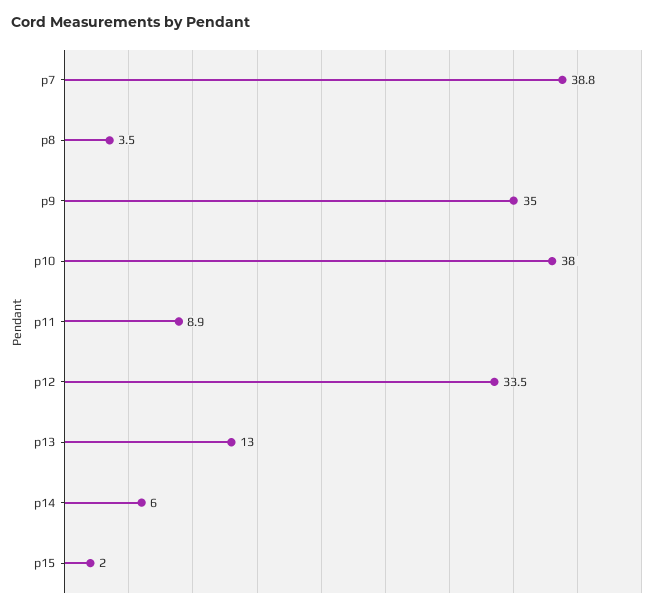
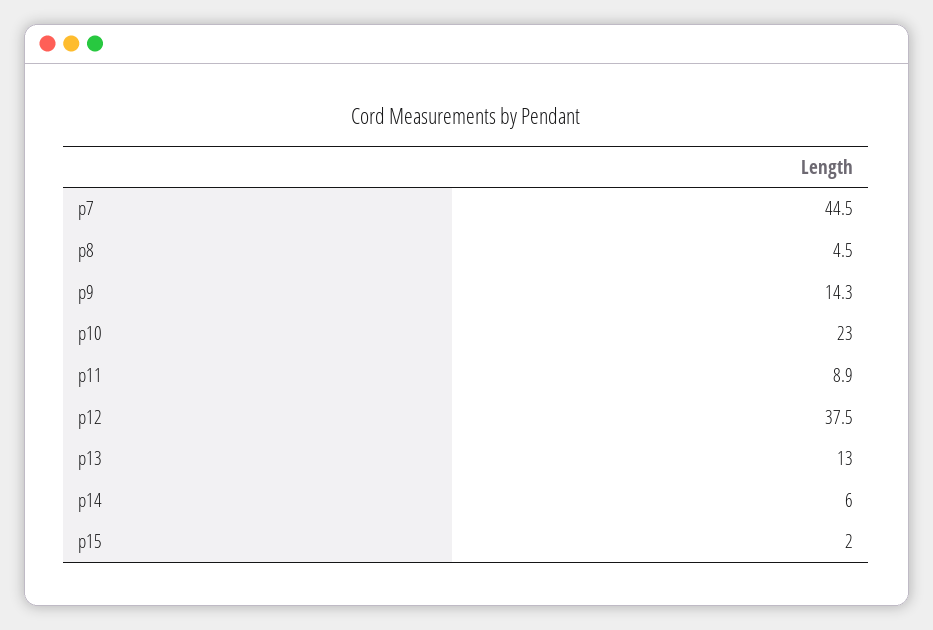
  {
-   "p7": 38.8,
+   "p7": 44.5,
-   "p8": 3.5,
+   "p8": 4.5,
-   "p9": 35,
+   "p9": 14.3,
-   "p10": 38,
+   "p10": 23,
    "p11": 8.9,
-   "p12": 33.5,
+   "p12": 37.5,
    "p13": 13,
    "p14": 6,
    "p15": 2
  }

